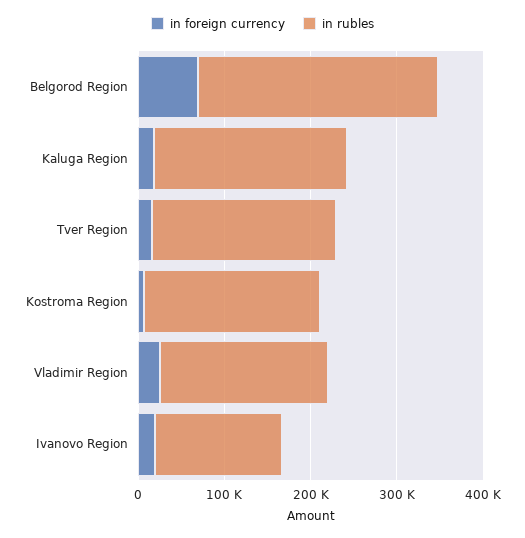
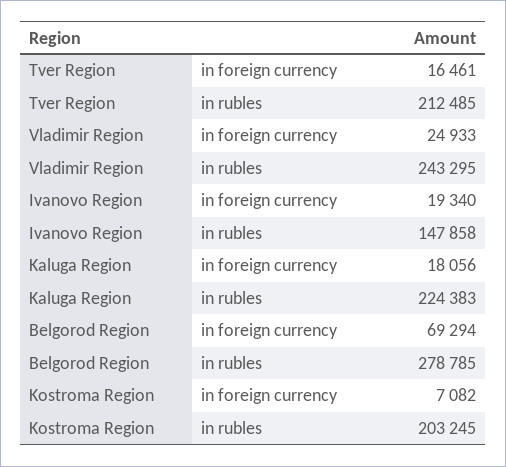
  {
    "in foreign currency": {
      "Belgorod Region": 69294,
      "Kaluga Region": 18056,
      "Tver Region": 16461,
      "Kostroma Region": 7082,
      "Vladimir Region": 24933,
      "Ivanovo Region": 19340
    },
    "in rubles": {
      "Belgorod Region": 278785,
      "Kaluga Region": 224383,
      "Tver Region": 212485,
      "Kostroma Region": 203245,
-     "Vladimir Region": 200000,
+     "Vladimir Region": 243295,
      "Ivanovo Region": 147858
    }
  }

